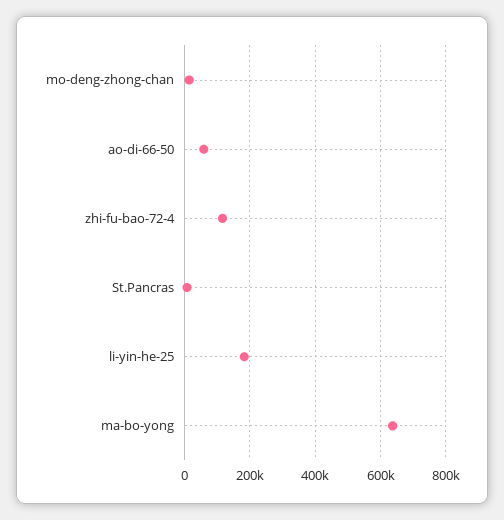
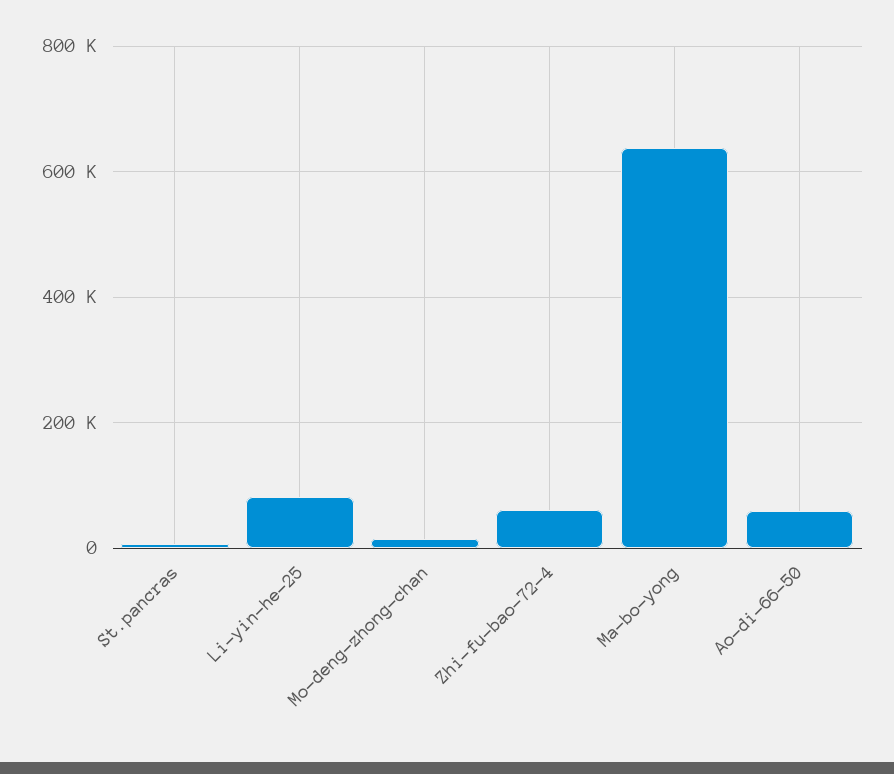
  {
    "mo-deng-zhong-chan": 20000,
    "ao-di-66-50": 60000,
-   "zhi-fu-bao-72-4": 120000,
+   "zhi-fu-bao-72-4": 60000,
    "St.Pancras": 0,
-   "li-yin-he-25": 180000,
+   "li-yin-he-25": 80000,
    "ma-bo-yong": 640000
  }

